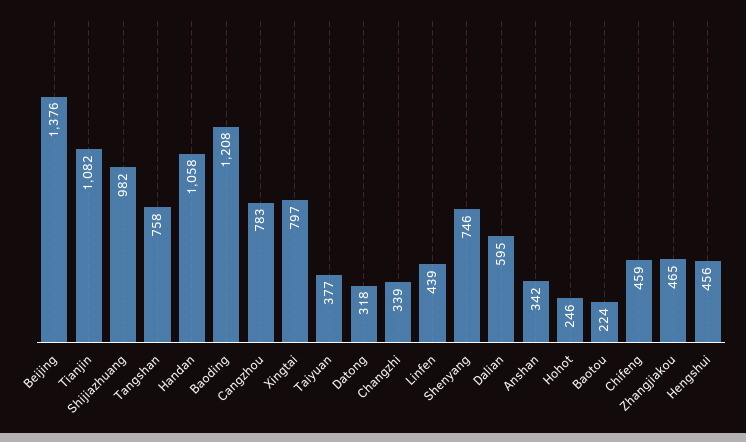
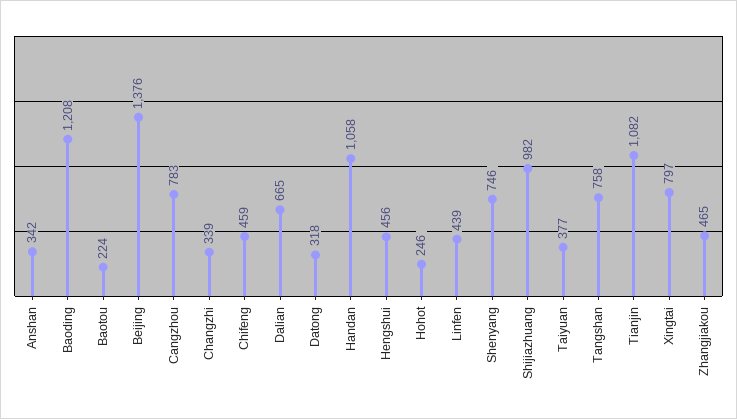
  {
    "Beijing": 1376,
    "Tianjin": 1082,
    "Shijiazhuang": 982,
    "Tangshan": 758,
    "Handan": 1058,
    "Baoding": 1208,
    "Cangzhou": 783,
    "Xingtai": 797,
    "Taiyuan": 377,
    "Datong": 318,
    "Changzhi": 339,
    "Linfen": 439,
    "Shenyang": 746,
-   "Dalian": 595,
+   "Dalian": 665,
    "Anshan": 342,
    "Hohot": 246,
    "Baotou": 224,
    "Chifeng": 459,
    "Zhangjiakou": 465,
    "Hengshui": 456
  }

